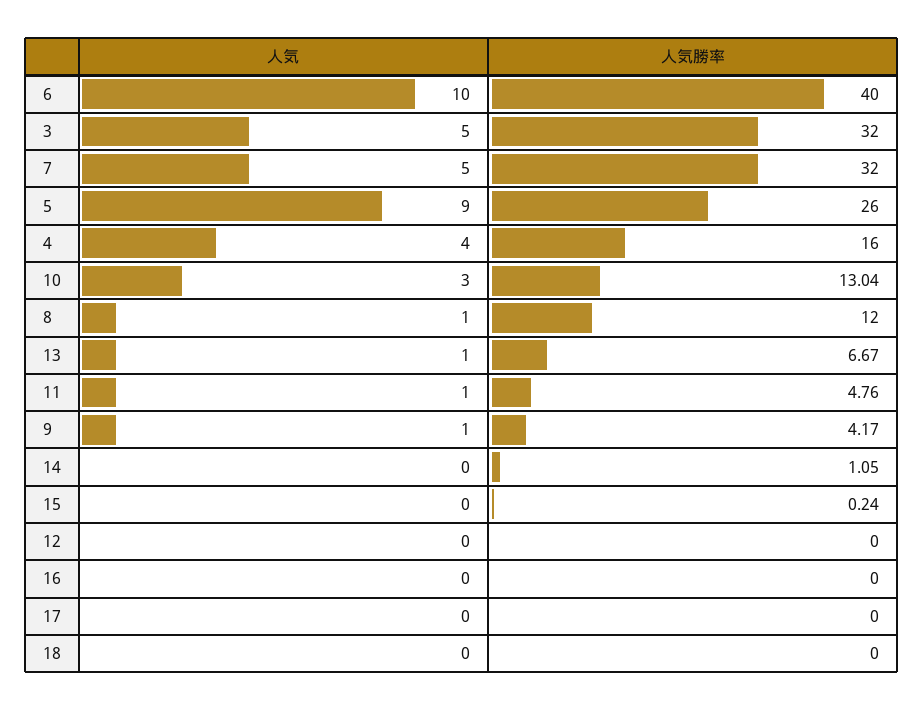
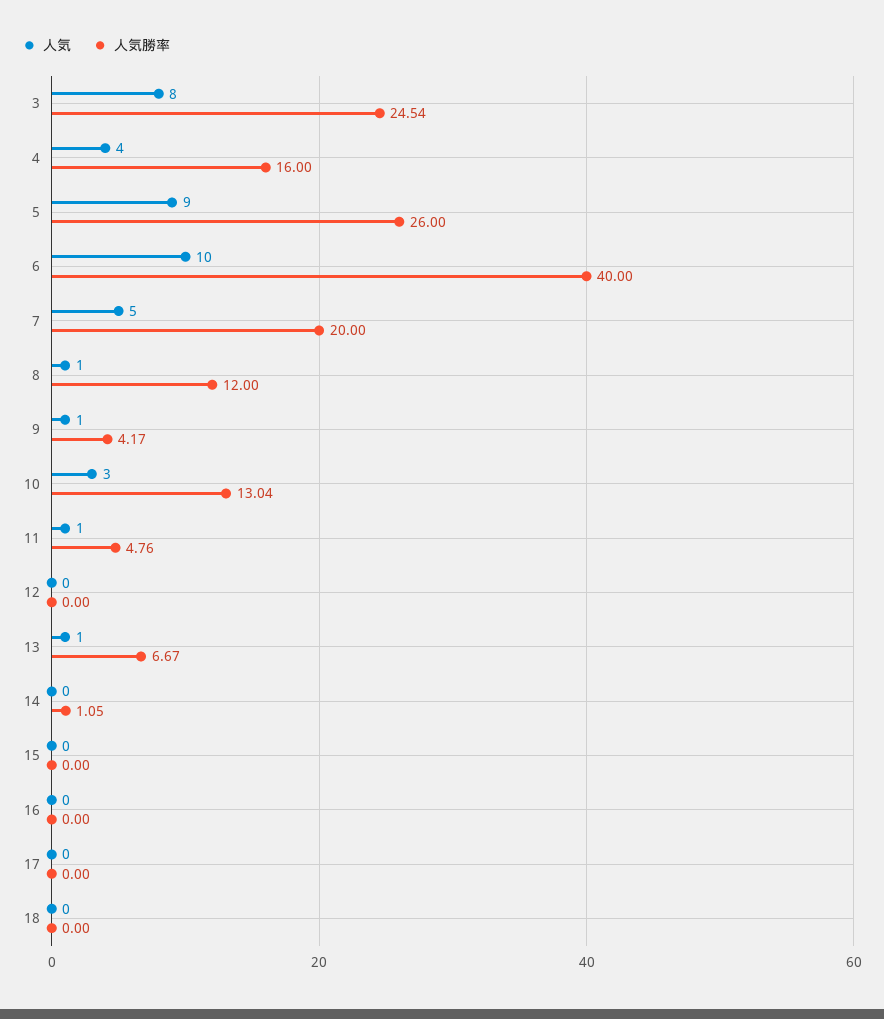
  {
    "人気": {
      "6": 10,
-     "3": 5,
+     "3": 8,
      "7": 5,
      "5": 9,
      "4": 4,
      "10": 3,
      "8": 1,
      "13": 1,
      "11": 1,
      "9": 1,
      "14": 0,
      "15": 0,
      "12": 0,
      "16": 0,
      "17": 0,
      "18": 0
    },
    "人気勝率": {
      "6": 40,
-     "3": 32,
+     "3": 24.54,
-     "7": 32,
+     "7": 20,
      "5": 26,
      "4": 16,
      "10": 13.04,
      "8": 12,
      "13": 6.67,
      "11": 4.76,
      "9": 4.17,
      "14": 1.05,
-     "15": 0.24,
+     "15": 0,
      "12": 0,
      "16": 0,
      "17": 0,
      "18": 0
    }
  }

